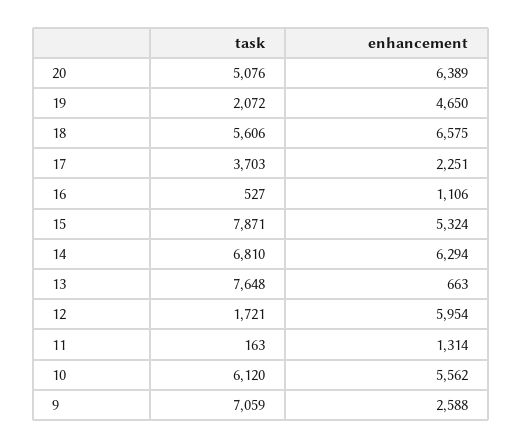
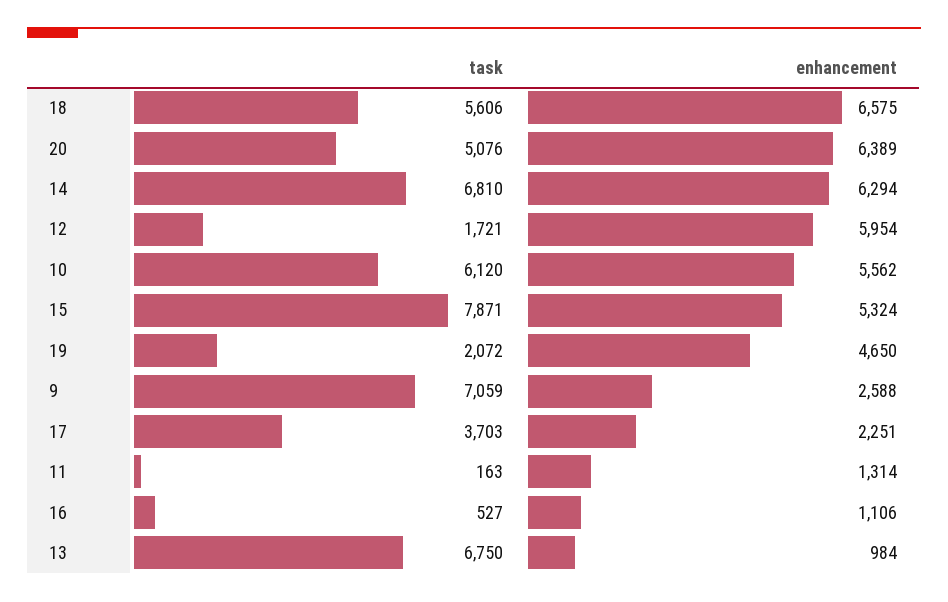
  {
    "task": {
      "20": 5076,
      "19": 2072,
      "18": 5606,
      "17": 3703,
      "16": 527,
      "15": 7871,
      "14": 6810,
-     "13": 7648,
+     "13": 6750,
      "12": 1721,
      "11": 163,
      "10": 6120,
      "9": 7059
    },
    "enhancement": {
      "20": 6389,
      "19": 4650,
      "18": 6575,
      "17": 2251,
      "16": 1106,
      "15": 5324,
      "14": 6294,
-     "13": 663,
+     "13": 984,
      "12": 5954,
      "11": 1314,
      "10": 5562,
      "9": 2588
    }
  }

